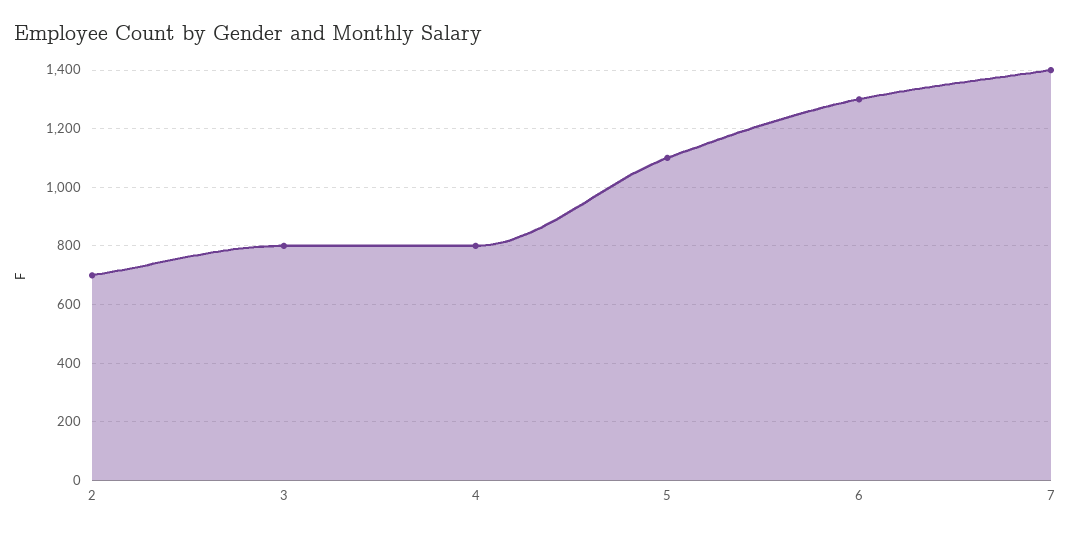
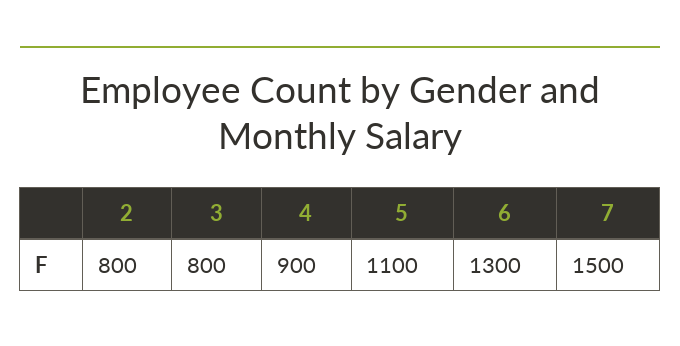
  {
-   "2": 700,
+   "2": 800,
    "3": 800,
-   "4": 800,
+   "4": 900,
    "5": 1100,
    "6": 1300,
-   "7": 1400
+   "7": 1500
  }

